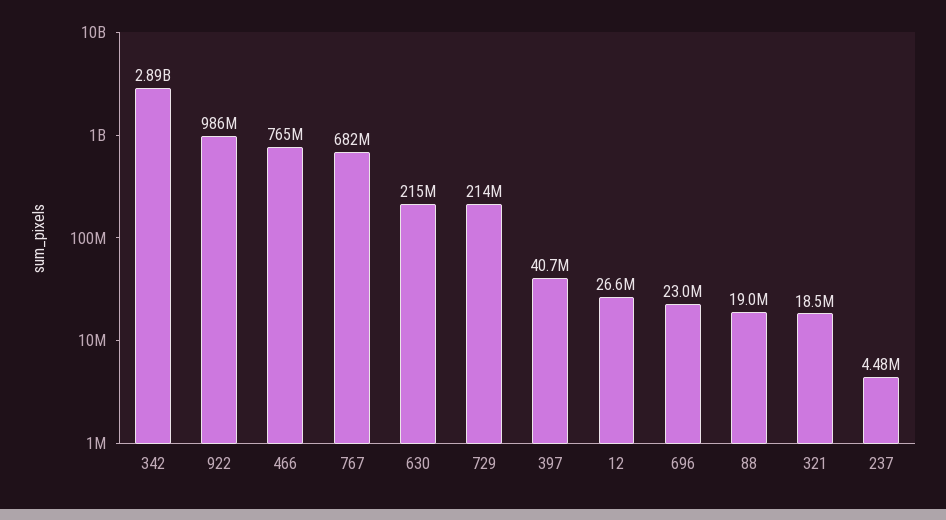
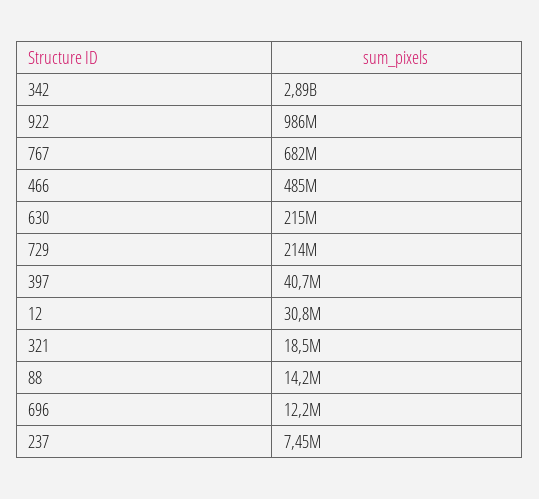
  {
    "342": 2890000000,
    "922": 986000000,
-   "466": 765000000,
+   "466": 485000000,
    "767": 682000000,
    "630": 215000000,
    "729": 214000000,
    "397": 40700000,
-   "12": 26600000,
+   "12": 30800000,
-   "696": 23000000,
+   "696": 12200000,
-   "88": 19000000,
+   "88": 14200000,
    "321": 18500000,
-   "237": 4480000
+   "237": 7450000
  }

